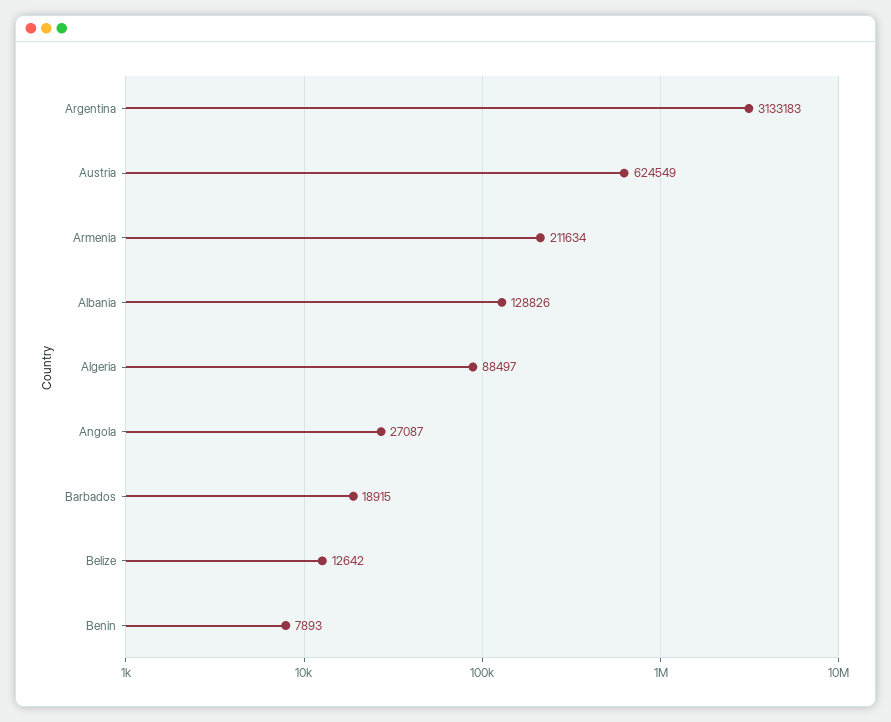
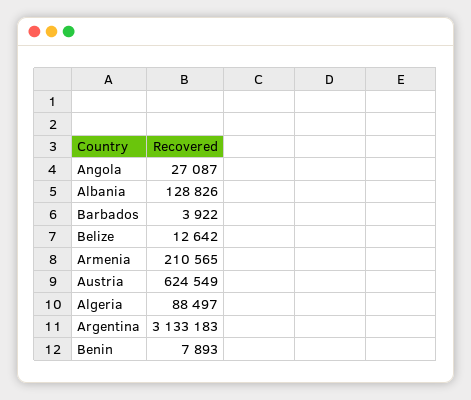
  {
    "Argentina": 3133183,
    "Austria": 624549,
-   "Armenia": 211634,
+   "Armenia": 210565,
    "Albania": 128826,
    "Algeria": 88497,
    "Angola": 27087,
-   "Barbados": 18915,
+   "Barbados": 3922,
    "Belize": 12642,
    "Benin": 7893
  }

